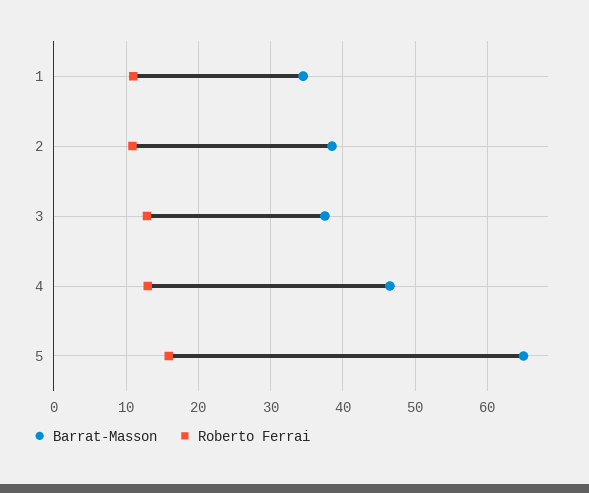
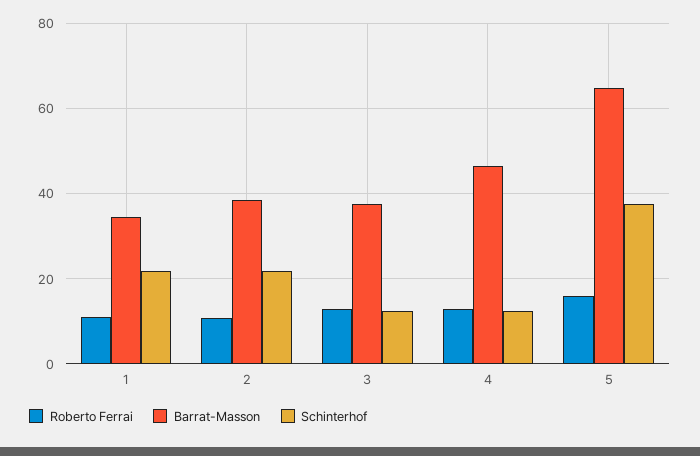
  {
    "Barrat-Masson": {
      "1": 35,
      "2": 39,
      "3": 38,
      "4": 47,
      "5": 65
    },
    "Roberto Ferrai": {
      "1": 11,
      "2": 11,
      "3": 13,
      "4": 13,
      "5": 16
-   }
+   },
+   "Schinterhof": {
+     "1": 22,
+     "2": 22,
+     "3": 12,
+     "4": 12,
+     "5": 38
+   }
  }

